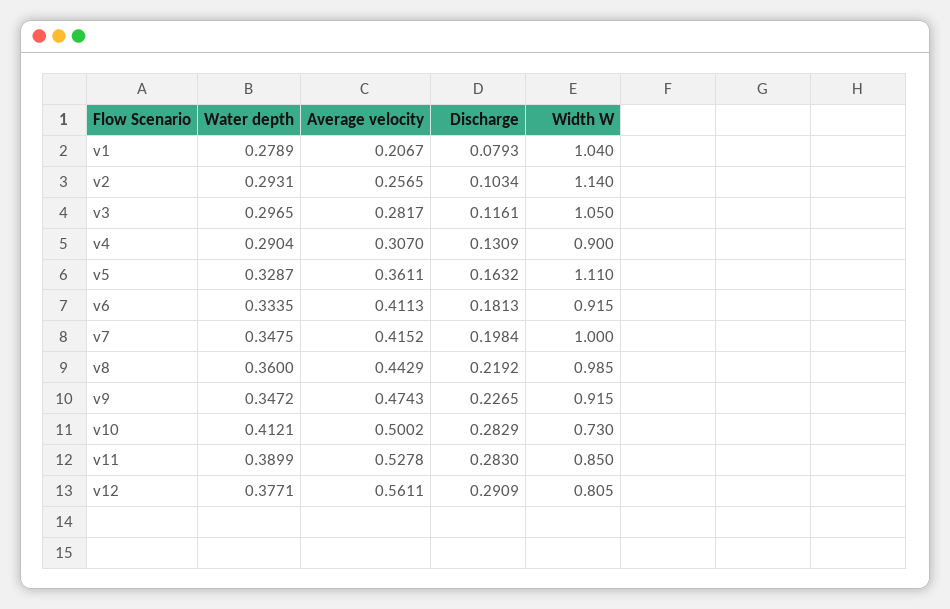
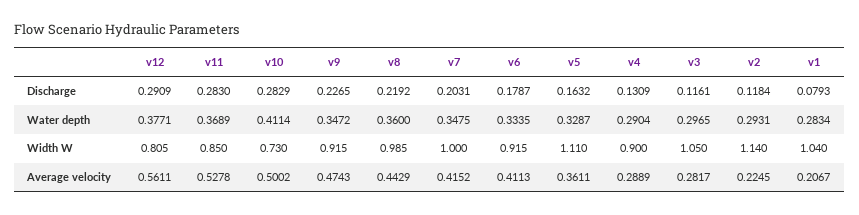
  {
    "Water depth": {
-     "v1": 0.2789,
+     "v1": 0.2834,
      "v2": 0.2931,
      "v3": 0.2965,
      "v4": 0.2904,
      "v5": 0.3287,
      "v6": 0.3335,
      "v7": 0.3475,
      "v8": 0.36,
      "v9": 0.3472,
-     "v10": 0.4121,
+     "v10": 0.4114,
-     "v11": 0.3899,
+     "v11": 0.3689,
      "v12": 0.3771
    },
    "Average velocity": {
      "v1": 0.2067,
-     "v2": 0.2565,
+     "v2": 0.2245,
      "v3": 0.2817,
-     "v4": 0.307,
+     "v4": 0.2889,
      "v5": 0.3611,
      "v6": 0.4113,
      "v7": 0.4152,
      "v8": 0.4429,
      "v9": 0.4743,
      "v10": 0.5002,
      "v11": 0.5278,
      "v12": 0.5611
    },
    "Discharge": {
      "v1": 0.0793,
-     "v2": 0.1034,
+     "v2": 0.1184,
      "v3": 0.1161,
      "v4": 0.1309,
      "v5": 0.1632,
-     "v6": 0.1813,
+     "v6": 0.1787,
-     "v7": 0.1984,
+     "v7": 0.2031,
      "v8": 0.2192,
      "v9": 0.2265,
      "v10": 0.2829,
      "v11": 0.283,
      "v12": 0.2909
    },
    "Width W": {
      "v1": 1.04,
      "v2": 1.14,
      "v3": 1.05,
      "v4": 0.9,
      "v5": 1.11,
      "v6": 0.915,
      "v7": 1,
      "v8": 0.985,
      "v9": 0.915,
      "v10": 0.73,
      "v11": 0.85,
      "v12": 0.805
    }
  }

